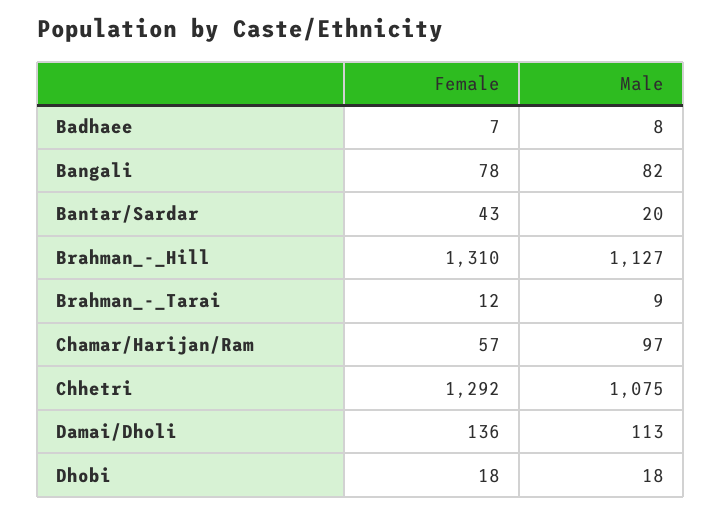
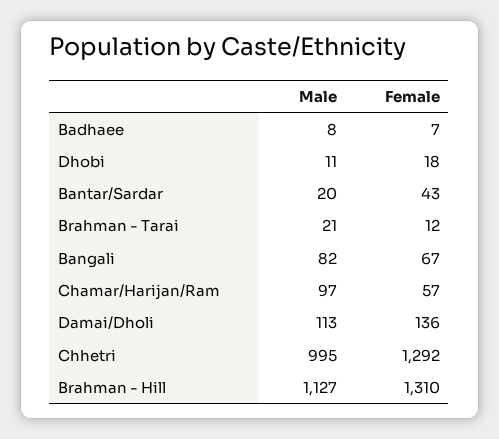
  {
    "Female": {
      "Badhaee": 7,
-     "Bangali": 78,
+     "Bangali": 67,
      "Bantar/Sardar": 43,
      "Brahman_-_Hill": 1310,
      "Brahman_-_Tarai": 12,
      "Chamar/Harijan/Ram": 57,
      "Chhetri": 1292,
      "Damai/Dholi": 136,
      "Dhobi": 18
    },
    "Male": {
      "Badhaee": 8,
      "Bangali": 82,
      "Bantar/Sardar": 20,
      "Brahman_-_Hill": 1127,
-     "Brahman_-_Tarai": 9,
+     "Brahman_-_Tarai": 21,
      "Chamar/Harijan/Ram": 97,
-     "Chhetri": 1075,
+     "Chhetri": 995,
      "Damai/Dholi": 113,
-     "Dhobi": 18
+     "Dhobi": 11
    }
  }

